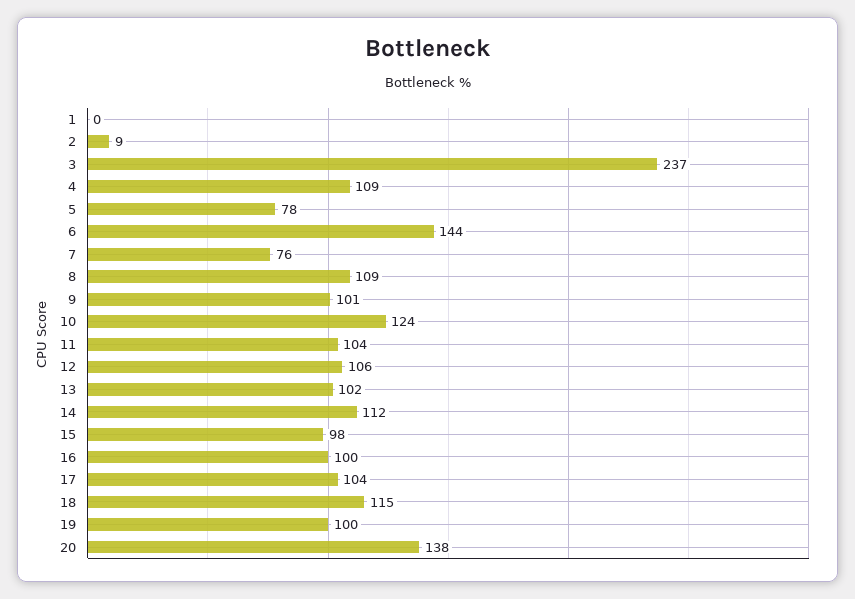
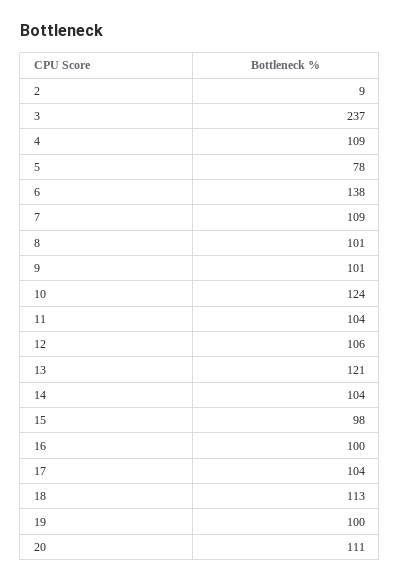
  {
-   "1": 0,
    "2": 9,
    "3": 237,
    "4": 109,
    "5": 78,
-   "6": 144,
+   "6": 138,
-   "7": 76,
+   "7": 109,
-   "8": 109,
+   "8": 101,
    "9": 101,
    "10": 124,
    "11": 104,
    "12": 106,
-   "13": 102,
+   "13": 121,
-   "14": 112,
+   "14": 104,
    "15": 98,
    "16": 100,
    "17": 104,
-   "18": 115,
+   "18": 113,
    "19": 100,
-   "20": 138
+   "20": 111
  }

